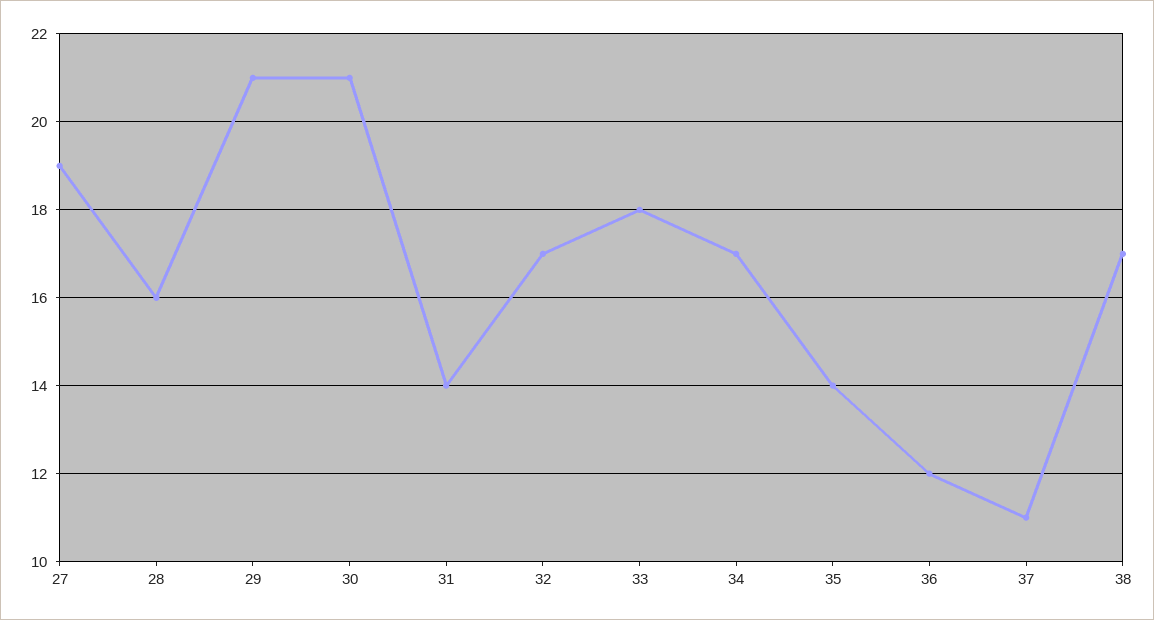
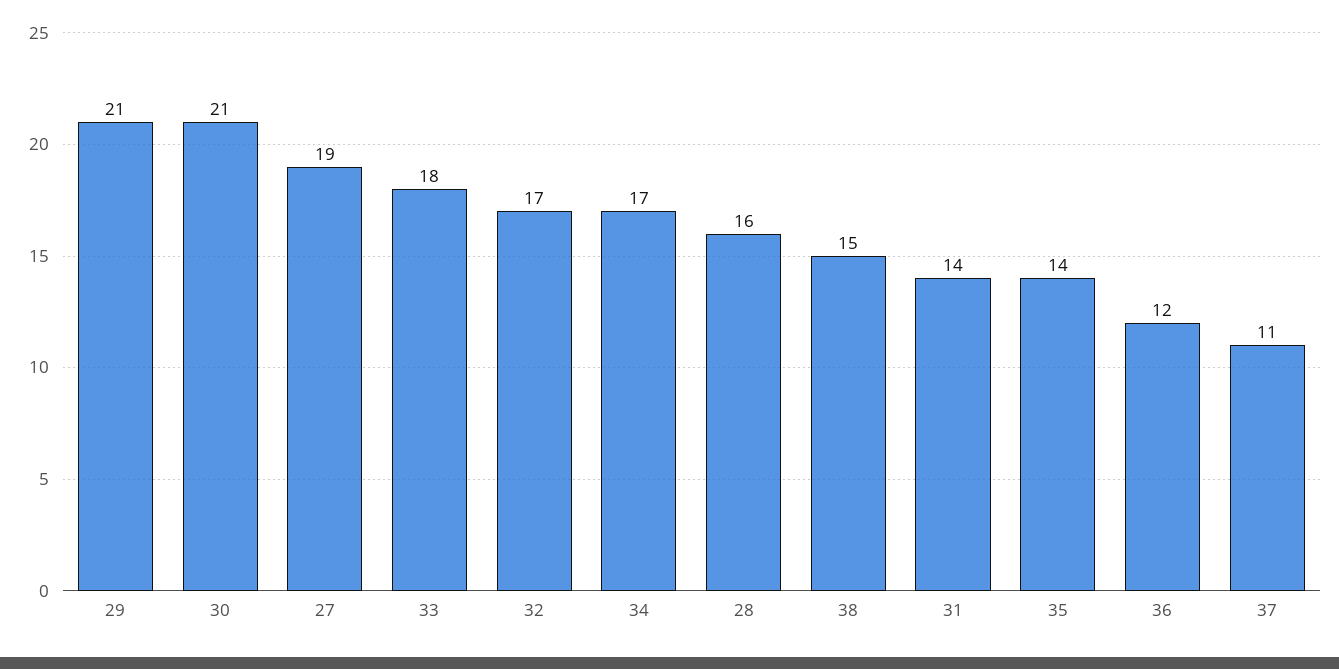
  {
    "27": 19,
    "28": 16,
    "29": 21,
    "30": 21,
    "31": 14,
    "32": 17,
    "33": 18,
    "34": 17,
    "35": 14,
    "36": 12,
    "37": 11,
-   "38": 17
+   "38": 15
  }

